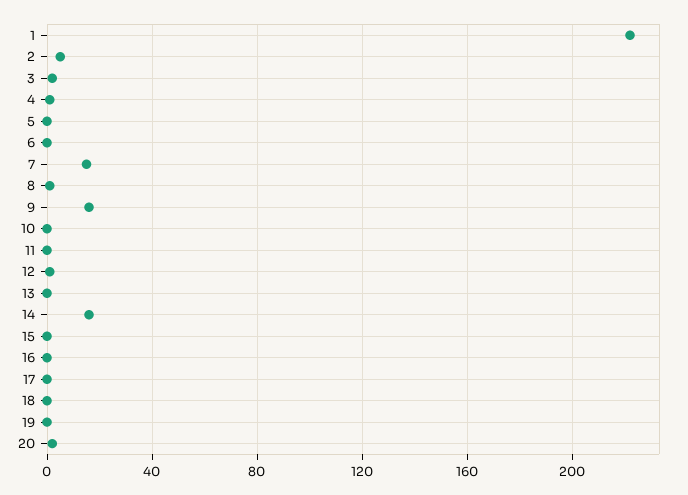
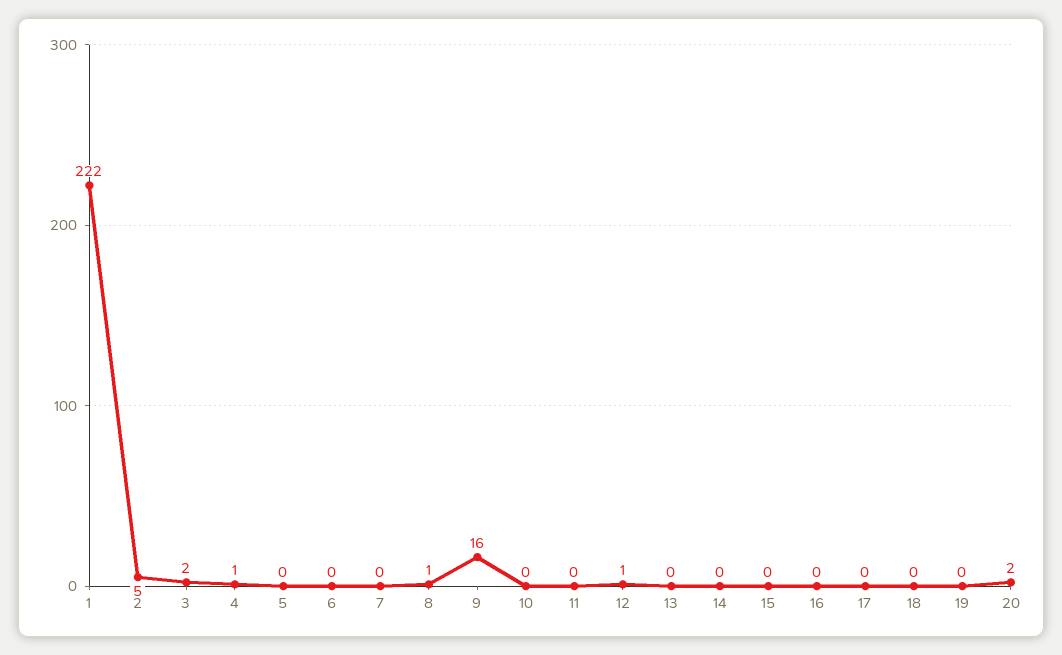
  {
    "1": 222,
    "2": 5,
    "3": 2,
    "4": 1,
    "5": 0,
    "6": 0,
-   "7": 15,
+   "7": 0,
    "8": 1,
    "9": 16,
    "10": 0,
    "11": 0,
    "12": 1,
    "13": 0,
-   "14": 15,
+   "14": 0,
    "15": 0,
    "16": 0,
    "17": 0,
    "18": 0,
    "19": 0,
    "20": 2
  }

